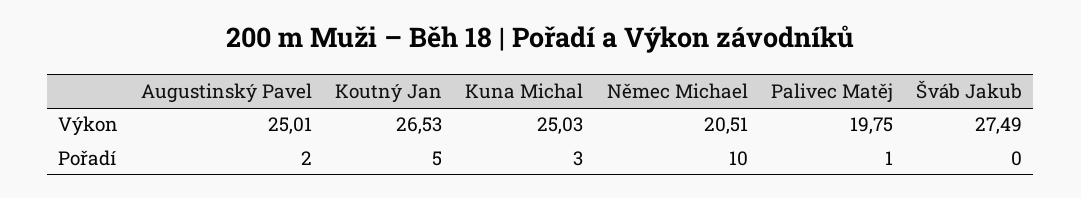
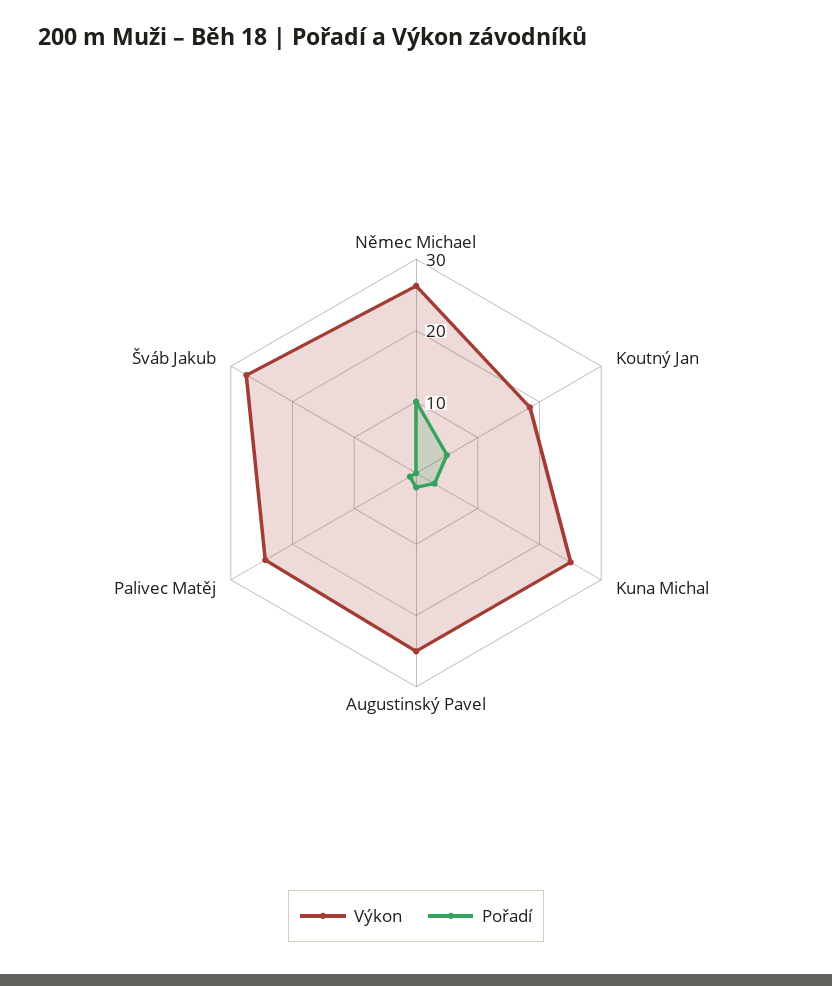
  {
    "Výkon": {
      "Augustinský Pavel": 25.01,
-     "Koutný Jan": 26.53,
+     "Koutný Jan": 18,
      "Kuna Michal": 25.03,
-     "Němec Michael": 20.51,
+     "Němec Michael": 26,
-     "Palivec Matěj": 19.75,
+     "Palivec Matěj": 24,
      "Šváb Jakub": 27.49
    },
    "Pořadí": {
      "Augustinský Pavel": 2,
      "Koutný Jan": 5,
      "Kuna Michal": 3,
      "Němec Michael": 10,
      "Palivec Matěj": 1,
      "Šváb Jakub": 0
    }
  }

